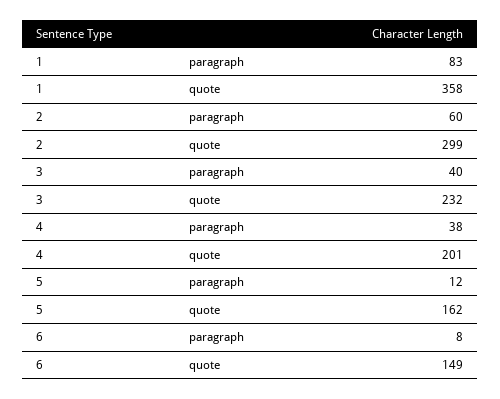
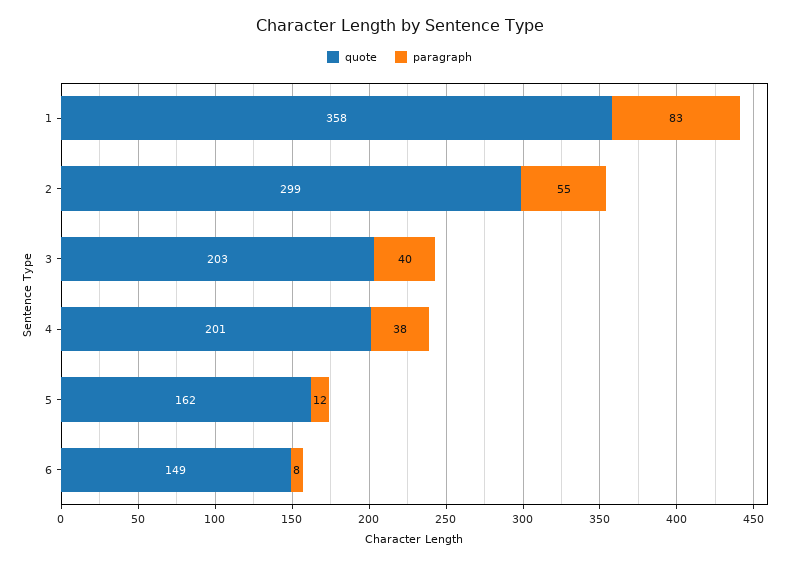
  {
    "paragraph": {
      "1": 83,
-     "2": 60,
+     "2": 55,
      "3": 40,
      "4": 38,
      "5": 12,
      "6": 8
    },
    "quote": {
      "1": 358,
      "2": 299,
-     "3": 232,
+     "3": 203,
      "4": 201,
      "5": 162,
      "6": 149
    }
  }

